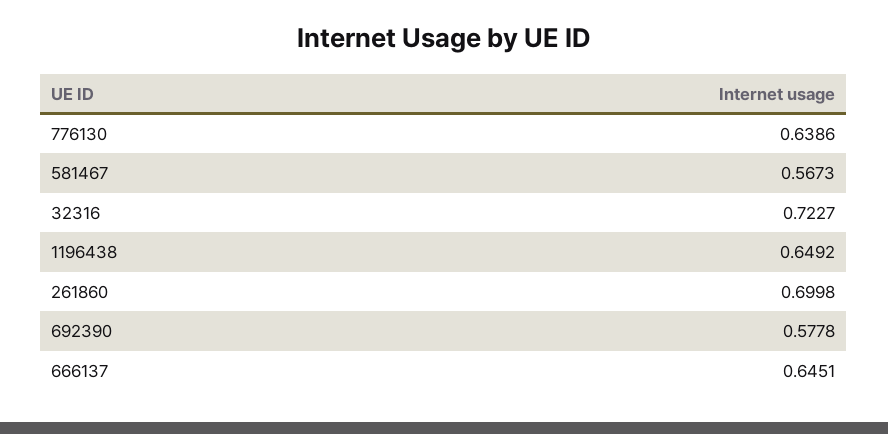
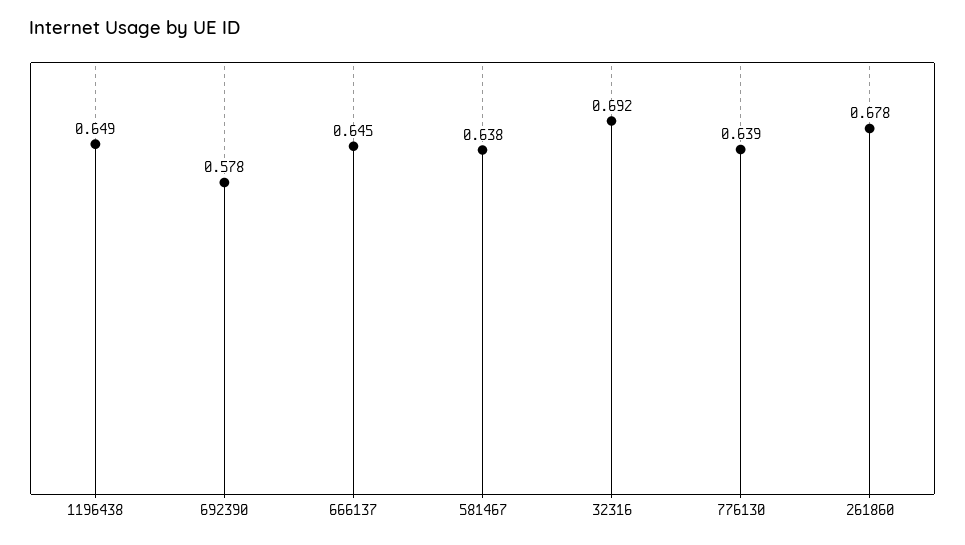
  {
    "776130": 0.6386,
-   "581467": 0.5673,
+   "581467": 0.638,
-   "32316": 0.7227,
+   "32316": 0.692,
    "1196438": 0.6492,
-   "261860": 0.6998,
+   "261860": 0.678,
    "692390": 0.5778,
    "666137": 0.6451
  }

